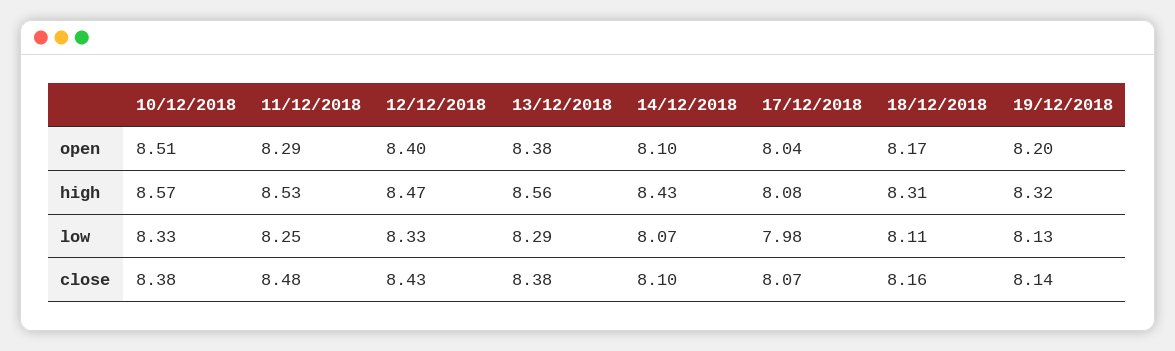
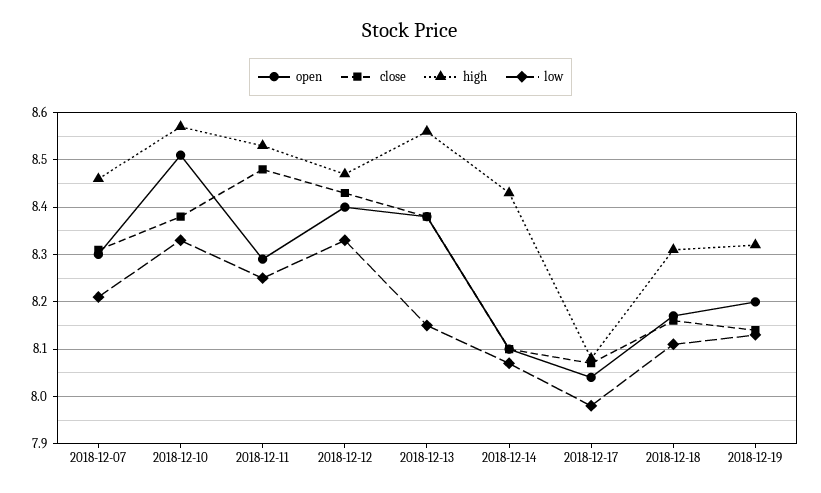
  {
    "open": {
      "10/12/2018": 8.51,
      "11/12/2018": 8.29,
      "12/12/2018": 8.4,
      "13/12/2018": 8.38,
      "14/12/2018": 8.1,
      "17/12/2018": 8.04,
      "18/12/2018": 8.17,
-     "19/12/2018": 8.2
+     "19/12/2018": 8.2,
+     "2018-12-07": 8.3
    },
    "high": {
      "10/12/2018": 8.57,
      "11/12/2018": 8.53,
      "12/12/2018": 8.47,
      "13/12/2018": 8.56,
      "14/12/2018": 8.43,
      "17/12/2018": 8.08,
      "18/12/2018": 8.31,
-     "19/12/2018": 8.32
+     "19/12/2018": 8.32,
+     "2018-12-07": 8.45
    },
    "low": {
      "10/12/2018": 8.33,
      "11/12/2018": 8.25,
      "12/12/2018": 8.33,
-     "13/12/2018": 8.29,
+     "13/12/2018": 8.15,
      "14/12/2018": 8.07,
      "17/12/2018": 7.98,
      "18/12/2018": 8.11,
-     "19/12/2018": 8.13
+     "19/12/2018": 8.13,
+     "2018-12-07": 8.2
    },
    "close": {
      "10/12/2018": 8.38,
      "11/12/2018": 8.48,
      "12/12/2018": 8.43,
      "13/12/2018": 8.38,
      "14/12/2018": 8.1,
      "17/12/2018": 8.07,
      "18/12/2018": 8.16,
-     "19/12/2018": 8.14
+     "19/12/2018": 8.14,
+     "2018-12-07": 8.3
    }
  }

